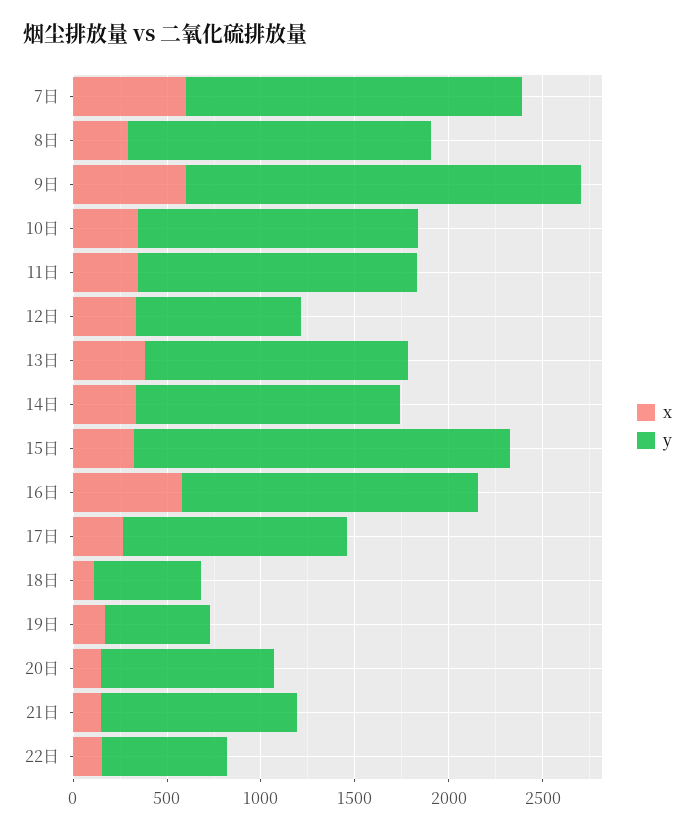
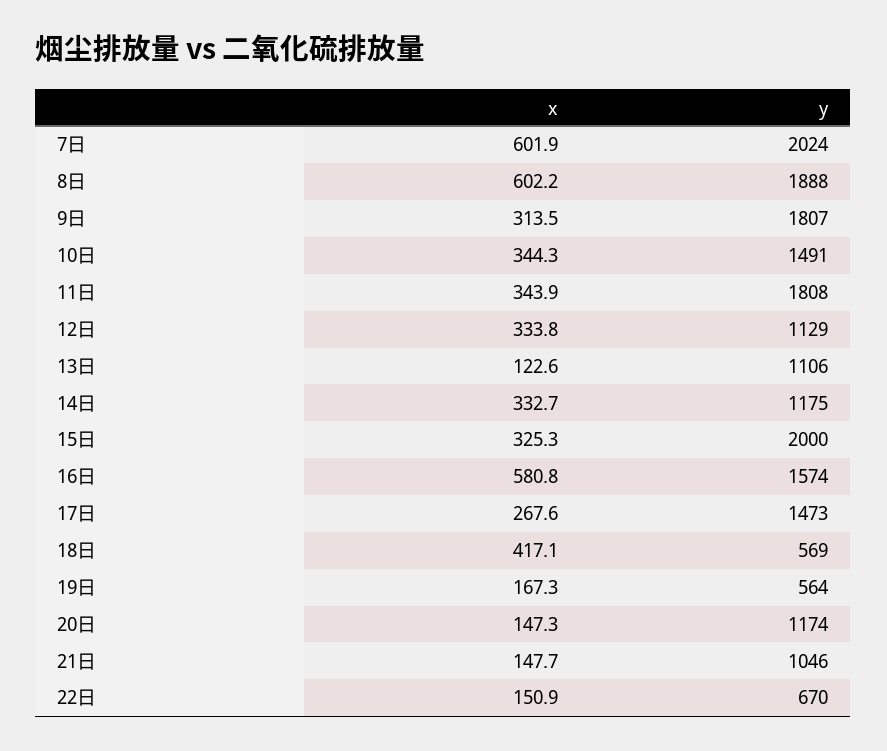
  {
    "x": {
      "7日": 601.9,
-     "8日": 300,
+     "8日": 602.2,
-     "9日": 600,
+     "9日": 313.5,
      "10日": 344.3,
      "11日": 343.9,
      "12日": 333.8,
-     "13日": 400,
+     "13日": 122.6,
      "14日": 332.7,
      "15日": 325.3,
      "16日": 580.8,
      "17日": 267.6,
-     "18日": 100,
+     "18日": 417.1,
      "19日": 167.3,
      "20日": 147.3,
      "21日": 147.7,
      "22日": 150.9
    },
    "y": {
-     "7日": 1800,
+     "7日": 2024,
-     "8日": 1600,
+     "8日": 1888,
-     "9日": 2100,
+     "9日": 1807,
      "10日": 1491,
-     "11日": 1500,
+     "11日": 1808,
-     "12日": 900,
+     "12日": 1129,
-     "13日": 1400,
+     "13日": 1106,
-     "14日": 1400,
+     "14日": 1175,
      "15日": 2000,
      "16日": 1574,
-     "17日": 1200,
+     "17日": 1473,
      "18日": 569,
      "19日": 564,
-     "20日": 900,
+     "20日": 1174,
      "21日": 1046,
      "22日": 670
    }
  }

